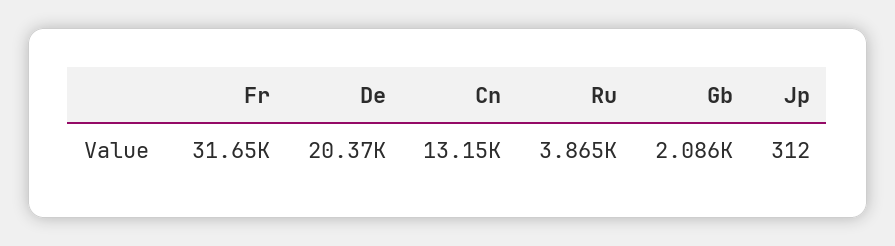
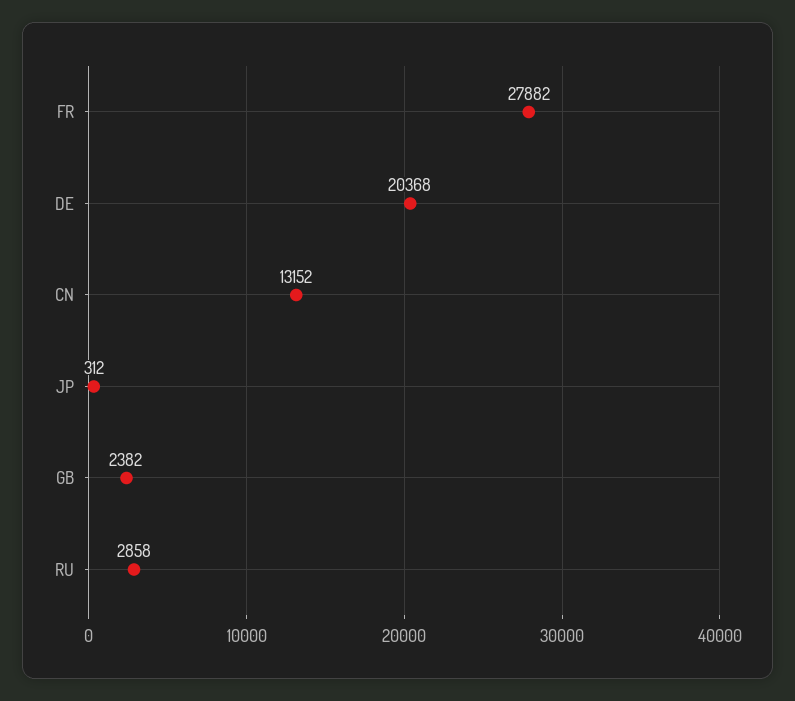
  {
-   "Fr": 31650,
+   "Fr": 27882,
    "De": 20368,
    "Cn": 13152,
-   "Ru": 3865,
+   "Ru": 2858,
-   "Gb": 2086,
+   "Gb": 2382,
    "Jp": 312
  }

